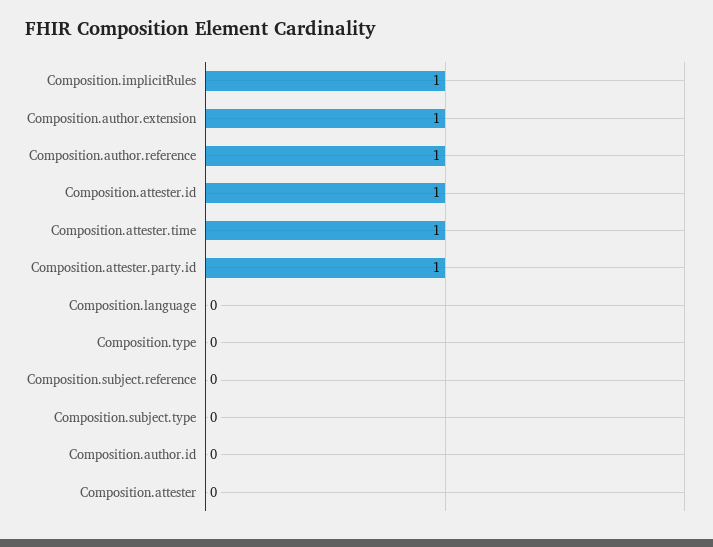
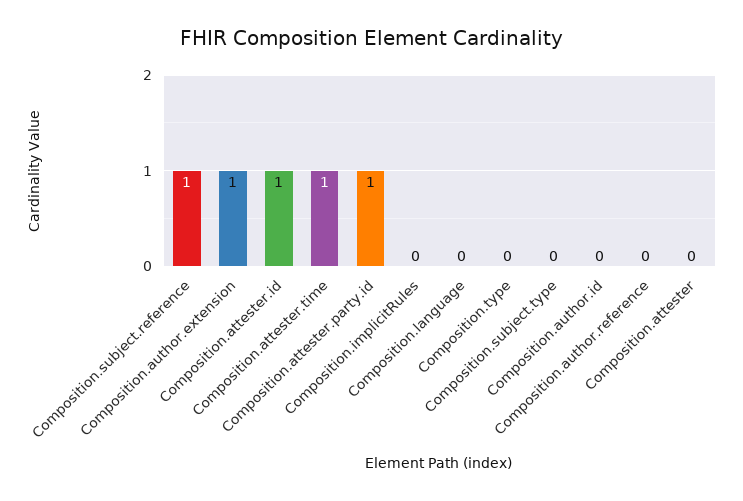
  {
-   "Composition.implicitRules": 1,
+   "Composition.implicitRules": 0,
    "Composition.author.extension": 1,
-   "Composition.author.reference": 1,
+   "Composition.author.reference": 0,
    "Composition.attester.id": 1,
    "Composition.attester.time": 1,
    "Composition.attester.party.id": 1,
    "Composition.language": 0,
    "Composition.type": 0,
-   "Composition.subject.reference": 0,
+   "Composition.subject.reference": 1,
    "Composition.subject.type": 0,
    "Composition.author.id": 0,
    "Composition.attester": 0
  }

